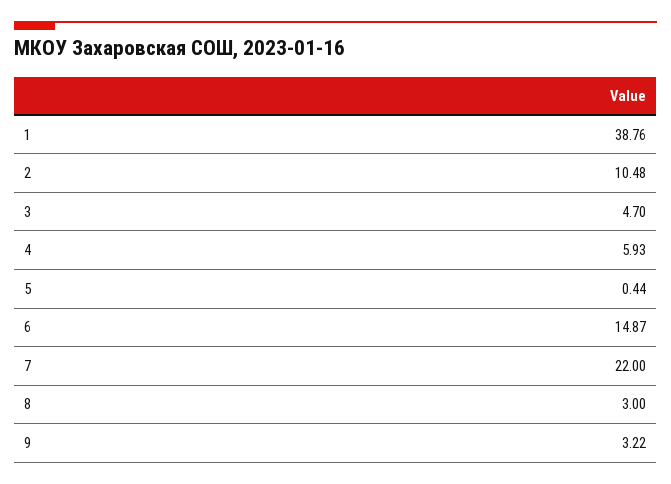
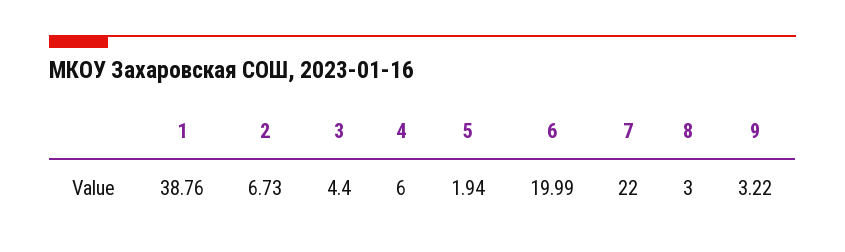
  {
    "1": 38.76,
-   "2": 10.48,
+   "2": 6.73,
-   "3": 4.7,
+   "3": 4.4,
-   "4": 5.93,
+   "4": 6,
-   "5": 0.44,
+   "5": 1.94,
-   "6": 14.87,
+   "6": 19.99,
    "7": 22,
    "8": 3,
    "9": 3.22
  }

